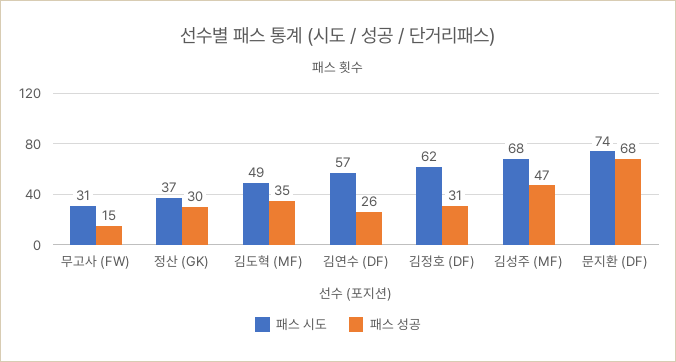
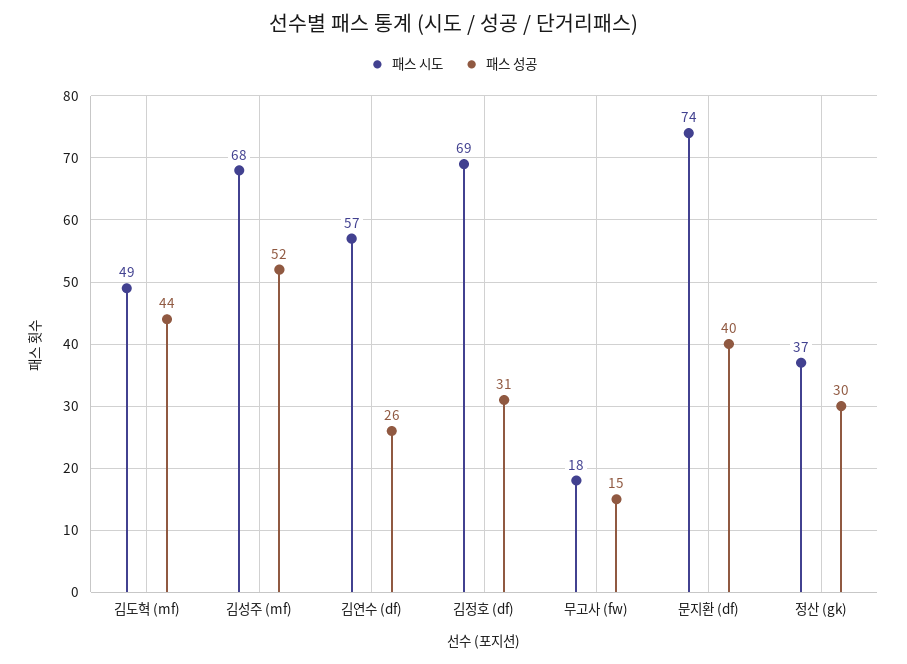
  {
    "패스 시도": {
-     "무고사 (FW)": 31,
+     "무고사 (FW)": 18,
      "정산 (GK)": 37,
      "김도혁 (MF)": 49,
      "김연수 (DF)": 57,
-     "김정호 (DF)": 62,
+     "김정호 (DF)": 69,
      "김성주 (MF)": 68,
      "문지환 (DF)": 74
    },
    "패스 성공": {
      "무고사 (FW)": 15,
      "정산 (GK)": 30,
-     "김도혁 (MF)": 35,
+     "김도혁 (MF)": 44,
      "김연수 (DF)": 26,
      "김정호 (DF)": 31,
-     "김성주 (MF)": 47,
+     "김성주 (MF)": 52,
-     "문지환 (DF)": 68
+     "문지환 (DF)": 40
    }
  }

